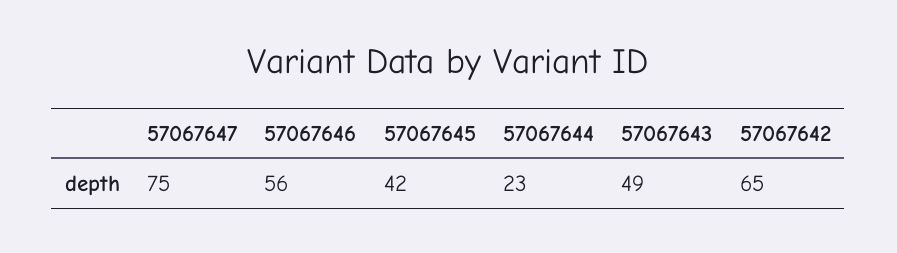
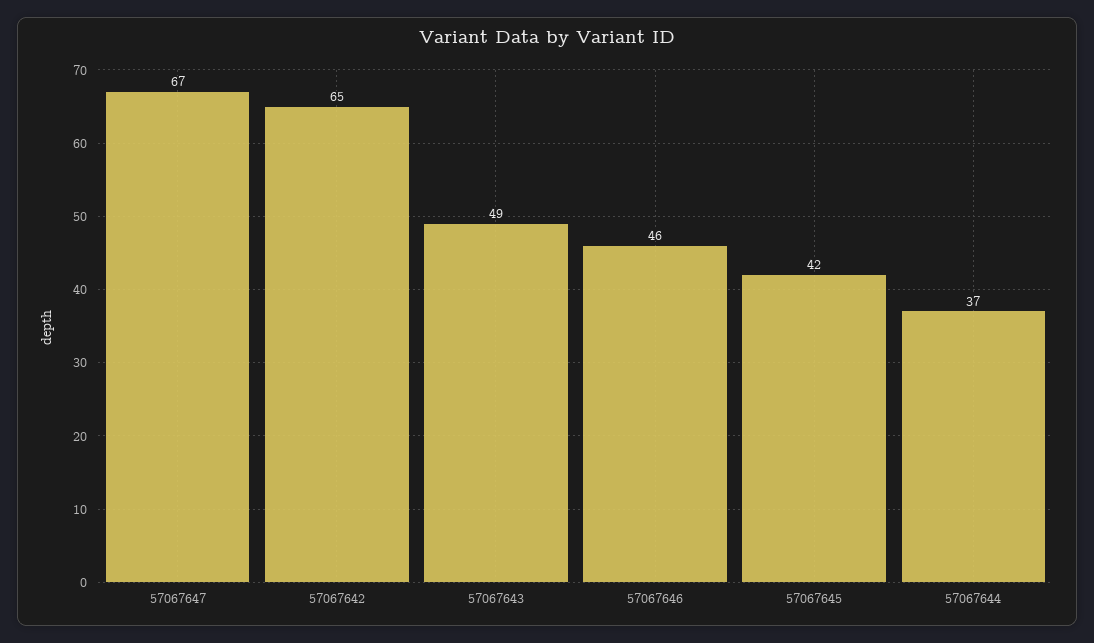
  {
-   "57067647": 75,
+   "57067647": 67,
-   "57067646": 56,
+   "57067646": 46,
    "57067645": 42,
-   "57067644": 23,
+   "57067644": 37,
    "57067643": 49,
    "57067642": 65
  }

